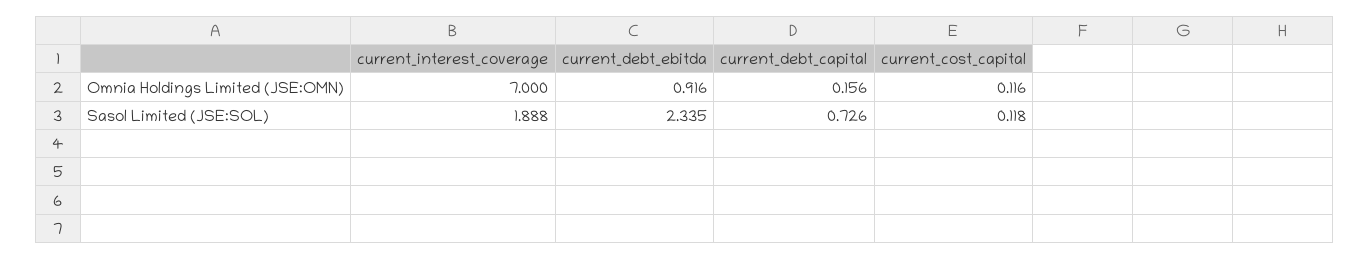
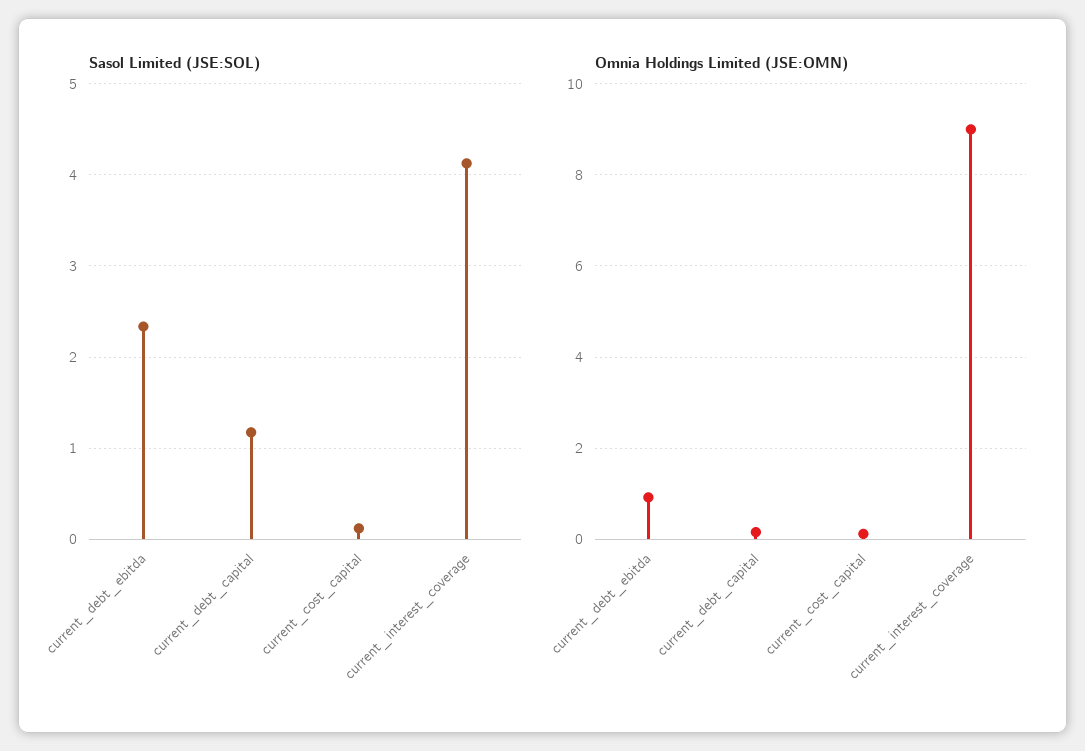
  {
    "Omnia Holdings Limited (JSE:OMN)": {
-     "current_interest_coverage": 7,
+     "current_interest_coverage": 9,
      "current_debt_ebitda": 0.916,
      "current_debt_capital": 0.156,
      "current_cost_capital": 0.116
    },
    "Sasol Limited (JSE:SOL)": {
-     "current_interest_coverage": 1.888,
+     "current_interest_coverage": 4.1,
      "current_debt_ebitda": 2.335,
-     "current_debt_capital": 0.726,
+     "current_debt_capital": 1.2,
      "current_cost_capital": 0.118
    }
  }

